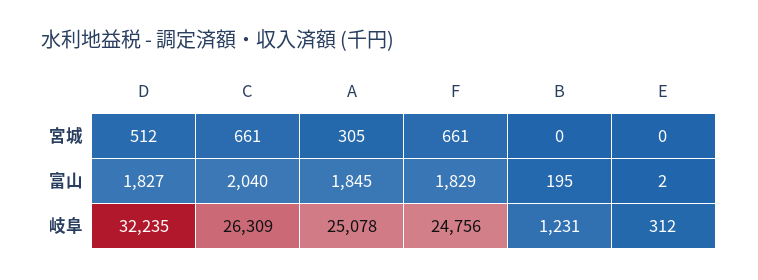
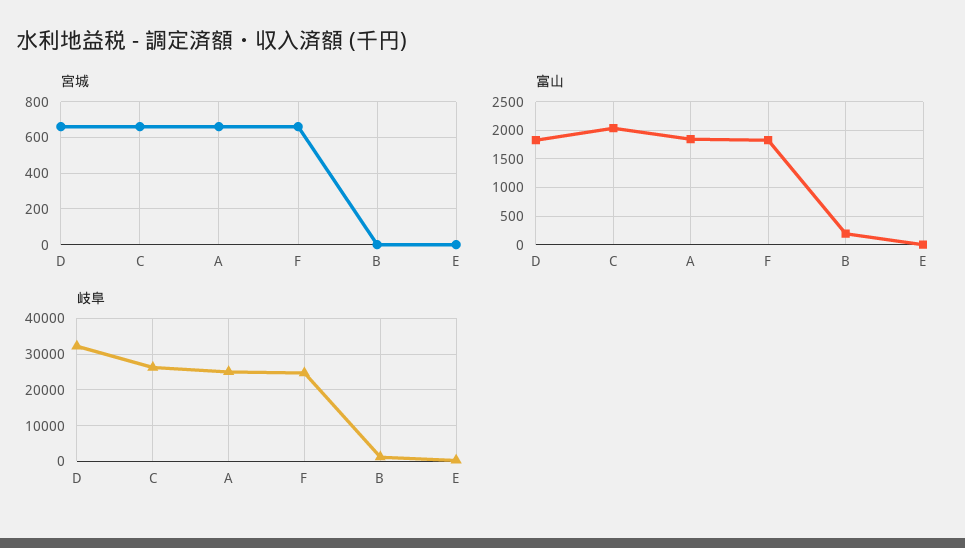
  {
    "宮城": {
-     "D": 512,
+     "D": 650,
      "C": 661,
-     "A": 305,
+     "A": 650,
      "F": 661,
      "B": 0,
      "E": 0
    },
    "富山": {
      "D": 1827,
      "C": 2040,
      "A": 1845,
      "F": 1829,
      "B": 195,
      "E": 2
    },
    "岐阜": {
      "D": 32235,
      "C": 26309,
      "A": 25078,
      "F": 24756,
      "B": 1231,
      "E": 312
    }
  }

